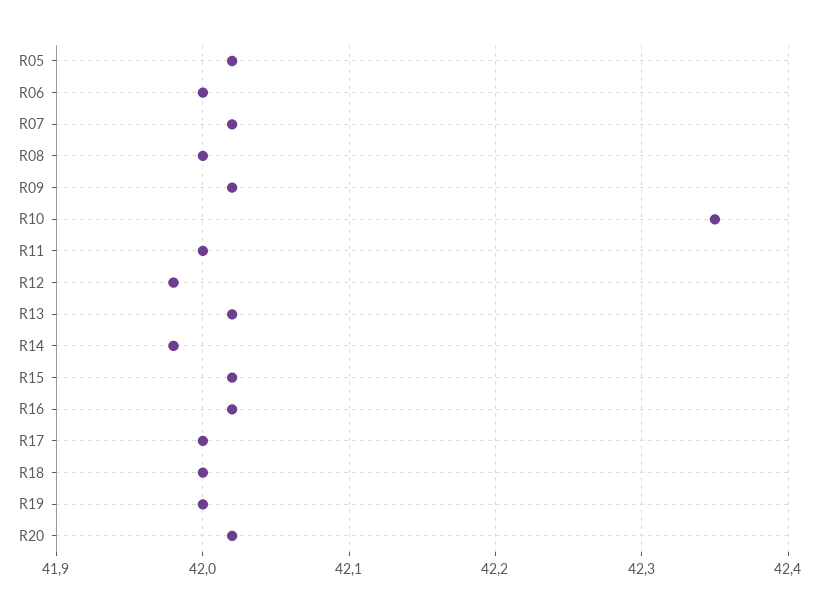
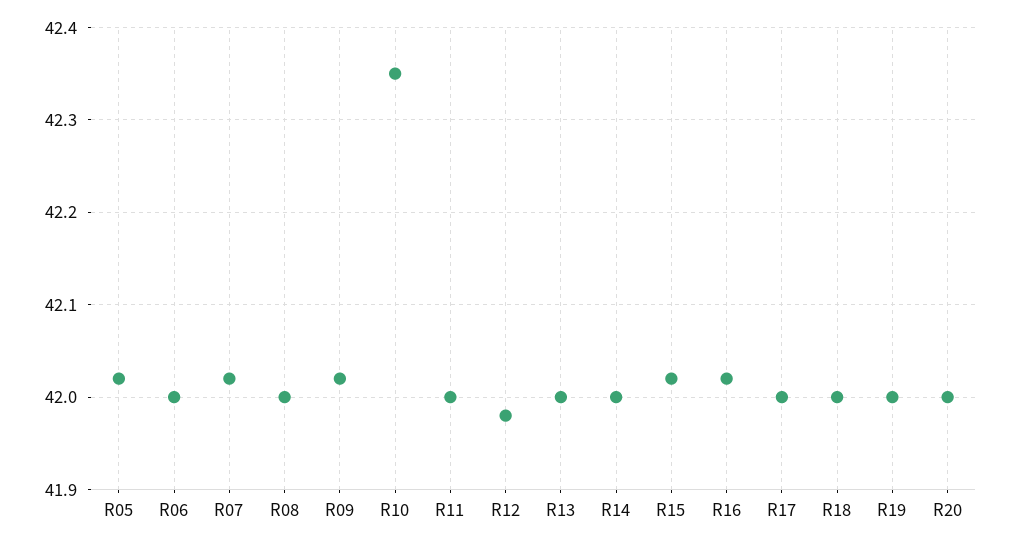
  {
    "R05": 42.02,
    "R06": 42,
    "R07": 42.02,
    "R08": 42,
    "R09": 42.02,
    "R10": 42.35,
    "R11": 42,
    "R12": 41.98,
-   "R13": 42.02,
+   "R13": 42,
-   "R14": 41.98,
+   "R14": 42,
    "R15": 42.02,
    "R16": 42.02,
    "R17": 42,
    "R18": 42,
    "R19": 42,
-   "R20": 42.02
+   "R20": 42
  }

